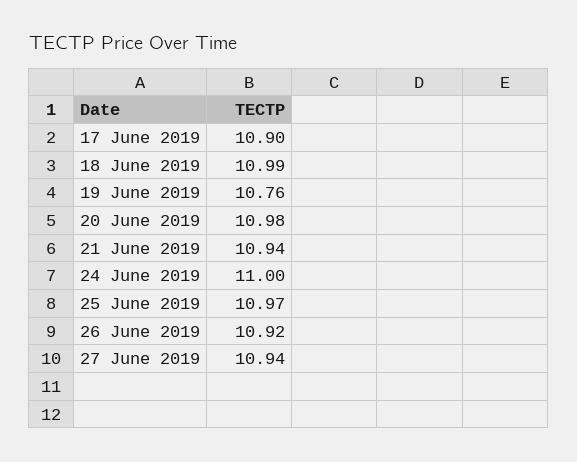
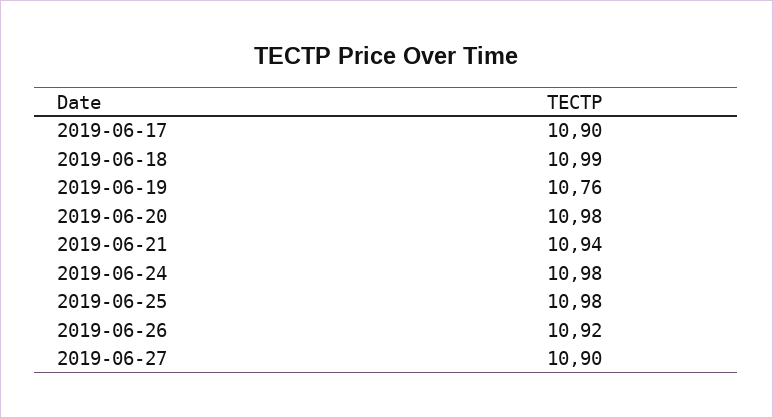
  {
    "17 June 2019": 10.9,
    "18 June 2019": 10.99,
    "19 June 2019": 10.76,
    "20 June 2019": 10.98,
    "21 June 2019": 10.94,
-   "24 June 2019": 11,
+   "24 June 2019": 10.98,
-   "25 June 2019": 10.97,
+   "25 June 2019": 10.98,
    "26 June 2019": 10.92,
-   "27 June 2019": 10.94
+   "27 June 2019": 10.9
  }

